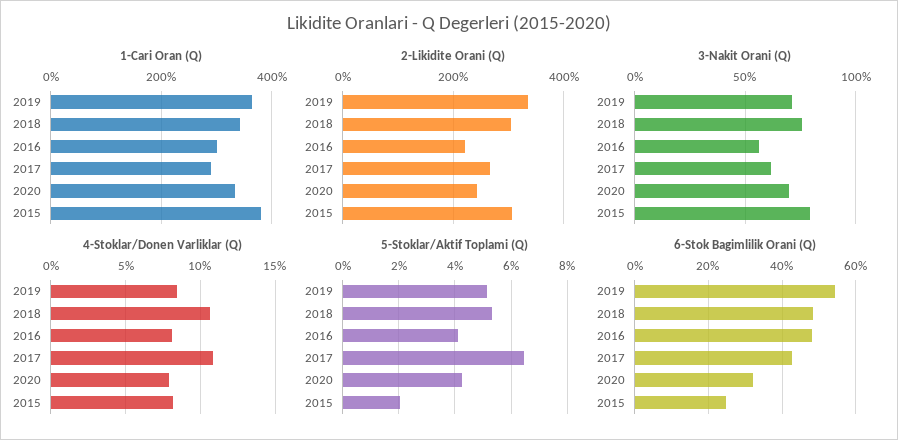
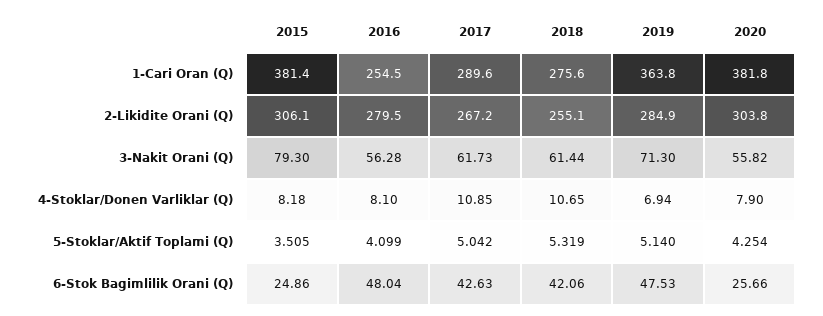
  {
    "1-Cari Oran (Q)": {
      "2019": 363.8,
-     "2018": 340,
+     "2018": 275.6,
-     "2016": 300,
+     "2016": 254.5,
      "2017": 289.6,
-     "2020": 340,
+     "2020": 381.8,
      "2015": 381.4
    },
    "2-Likidite Orani (Q)": {
-     "2019": 340,
+     "2019": 284.9,
-     "2018": 300,
+     "2018": 255.1,
-     "2016": 220,
+     "2016": 279.5,
      "2017": 267.2,
-     "2020": 240,
+     "2020": 303.8,
      "2015": 306.1
    },
    "3-Nakit Orani (Q)": {
      "2019": 71.3,
-     "2018": 75,
+     "2018": 61.44,
      "2016": 56.28,
      "2017": 61.73,
-     "2020": 70,
+     "2020": 55.82,
      "2015": 79.3
    },
    "4-Stoklar/Donen Varliklar (Q)": {
-     "2019": 8.5,
+     "2019": 6.94,
      "2018": 10.65,
      "2016": 8.1,
      "2017": 10.85,
      "2020": 7.9,
      "2015": 8.18
    },
    "5-Stoklar/Aktif Toplami (Q)": {
      "2019": 5.14,
      "2018": 5.319,
      "2016": 4.099,
-     "2017": 6.5,
+     "2017": 5.042,
      "2020": 4.254,
-     "2015": 2
+     "2015": 3.505
    },
    "6-Stok Bagimlilik Orani (Q)": {
-     "2019": 54,
+     "2019": 47.53,
-     "2018": 48,
+     "2018": 42.06,
      "2016": 48.04,
      "2017": 42.63,
-     "2020": 32,
+     "2020": 25.66,
      "2015": 24.86
    }
  }

